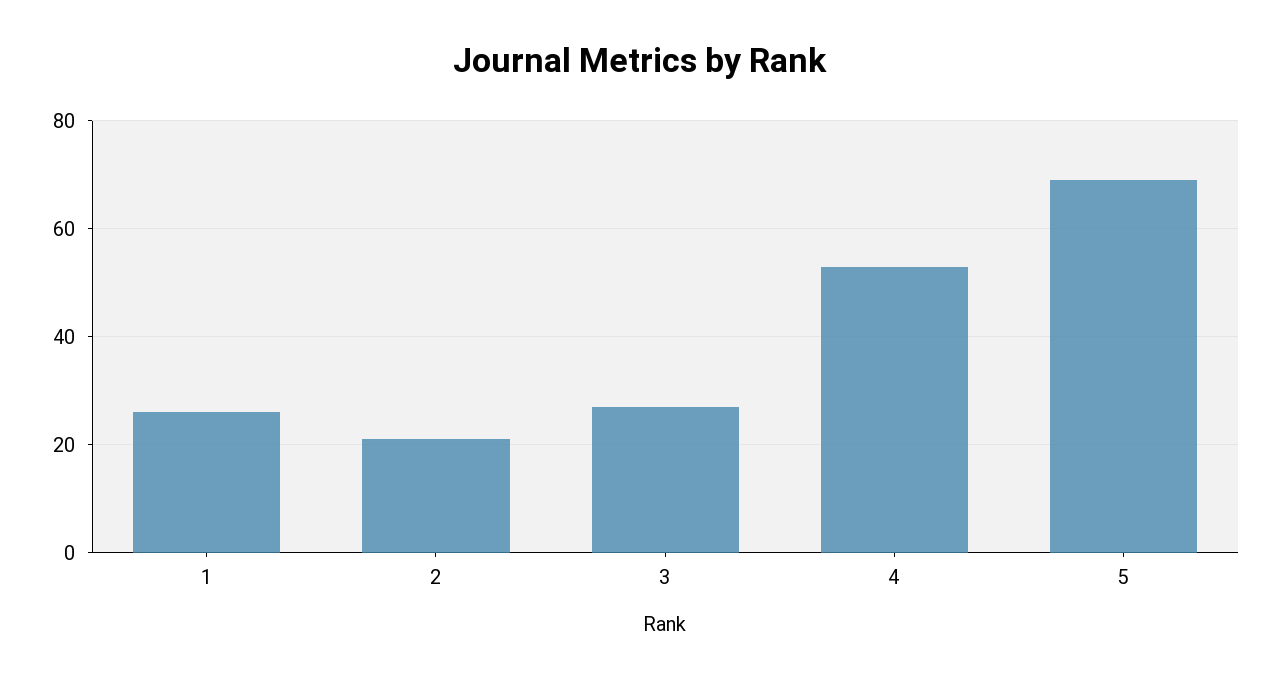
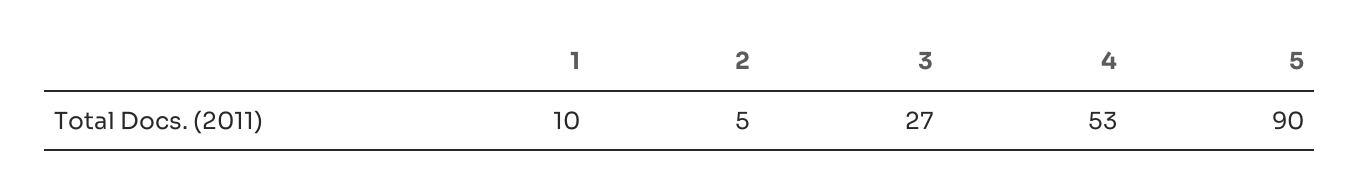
  {
-   "1": 25,
+   "1": 10,
-   "2": 20,
+   "2": 5,
    "3": 27,
    "4": 53,
-   "5": 70
+   "5": 90
  }

